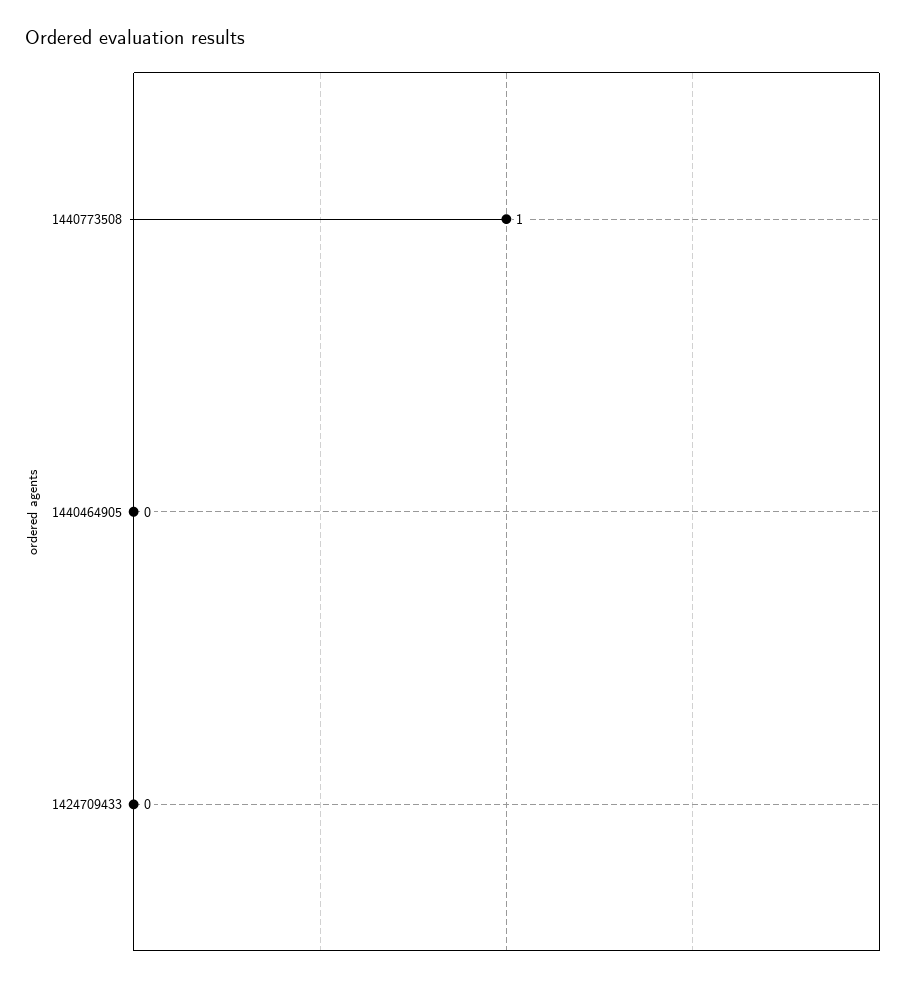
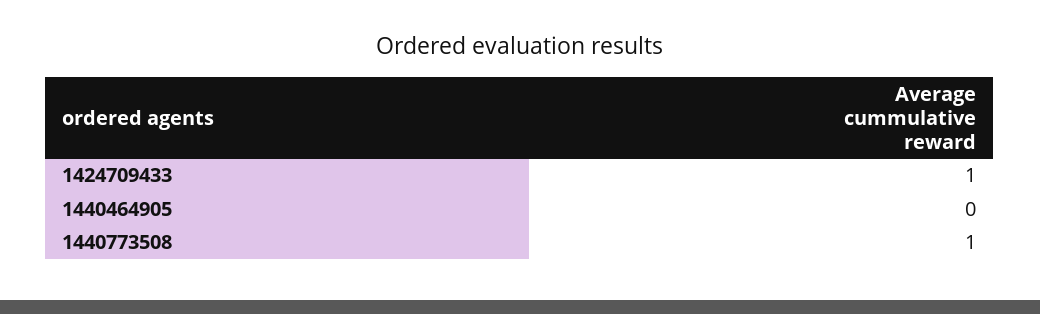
  {
    "1440773508": 1,
    "1440464905": 0,
-   "1424709433": 0
+   "1424709433": 1
  }

